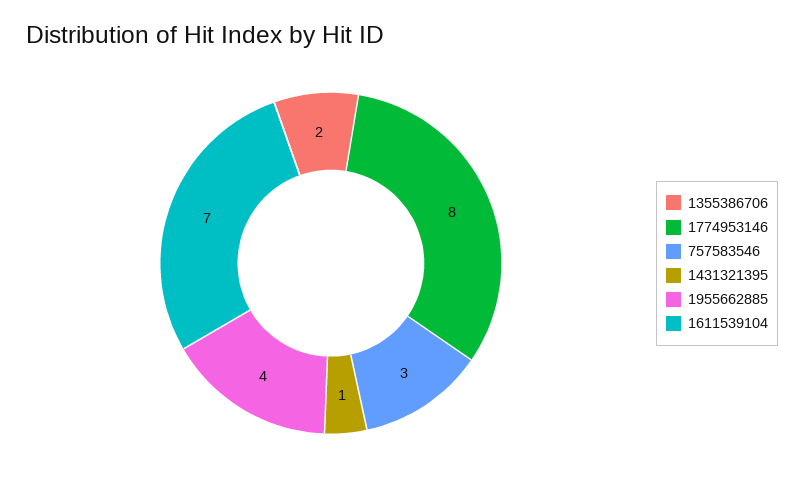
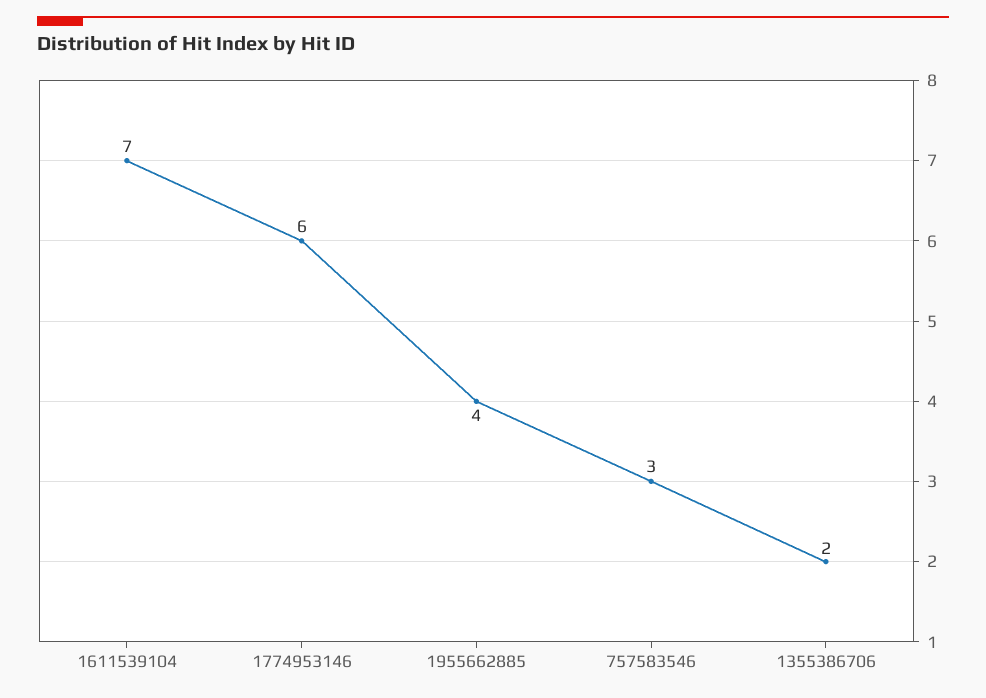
  {
    "1355386706": 2,
-   "1774953146": 8,
+   "1774953146": 6,
    "757583546": 3,
-   "1431321395": 1,
    "1955662885": 4,
    "1611539104": 7
  }

